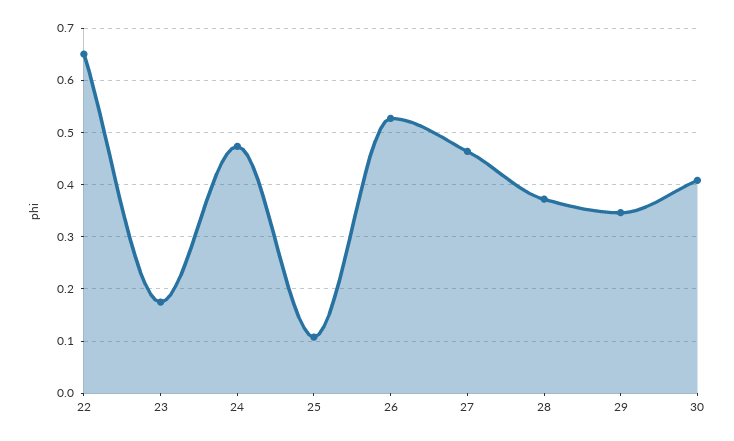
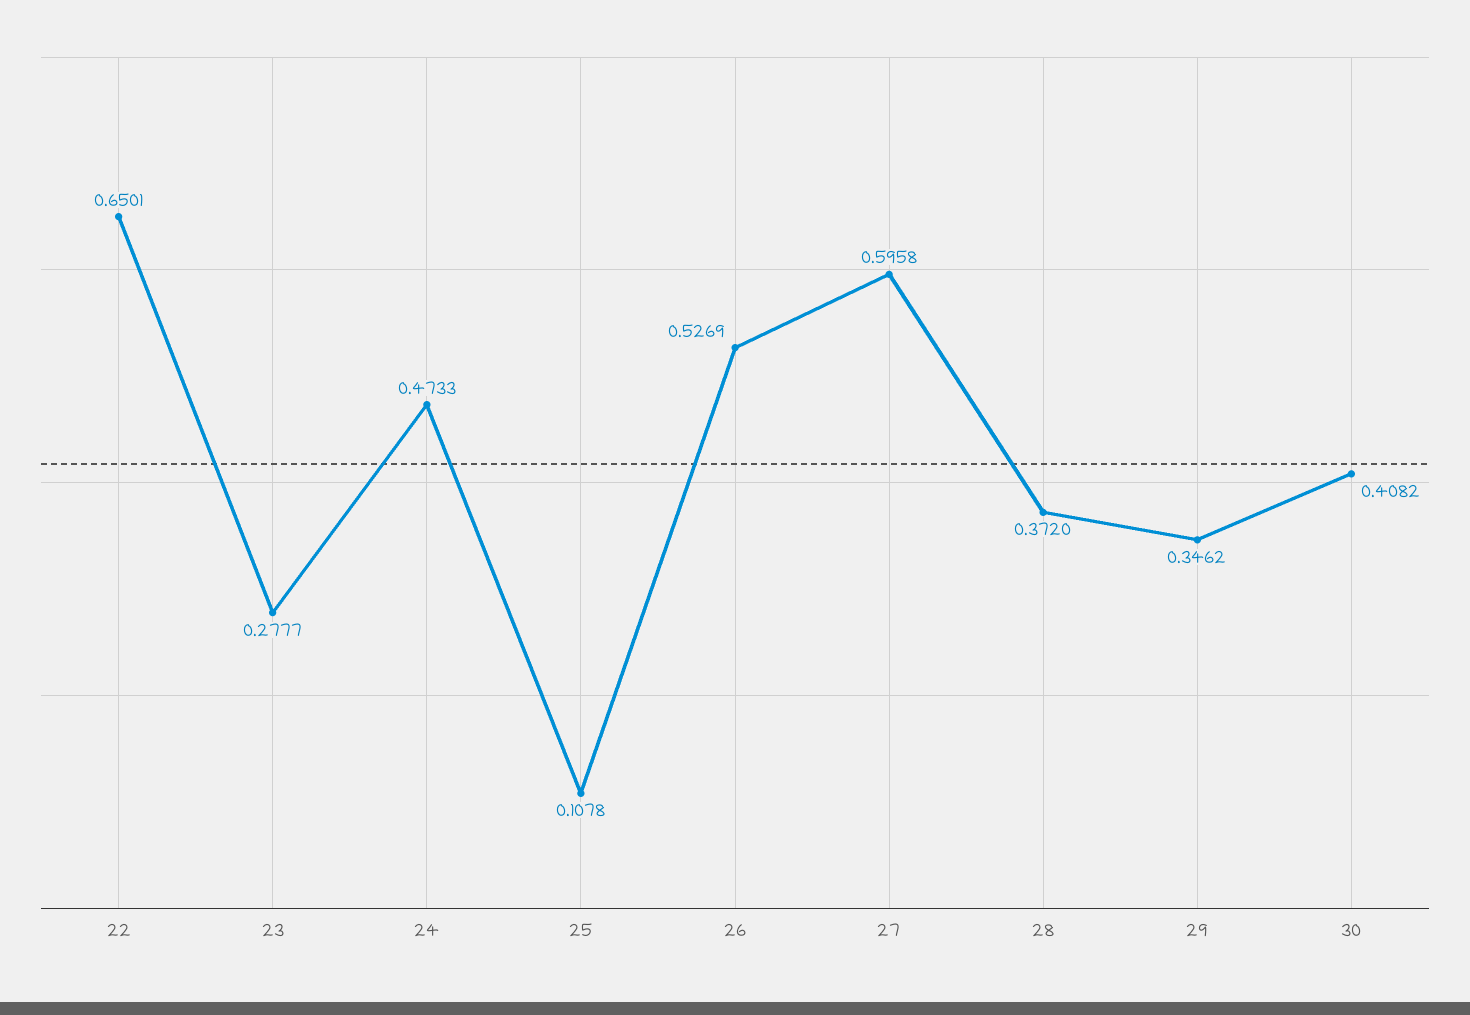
  {
    "22": 0.6501,
-   "23": 0.18,
+   "23": 0.2777,
    "24": 0.4733,
    "25": 0.1078,
    "26": 0.5269,
-   "27": 0.46,
+   "27": 0.5958,
    "28": 0.372,
    "29": 0.3462,
    "30": 0.4082
  }

